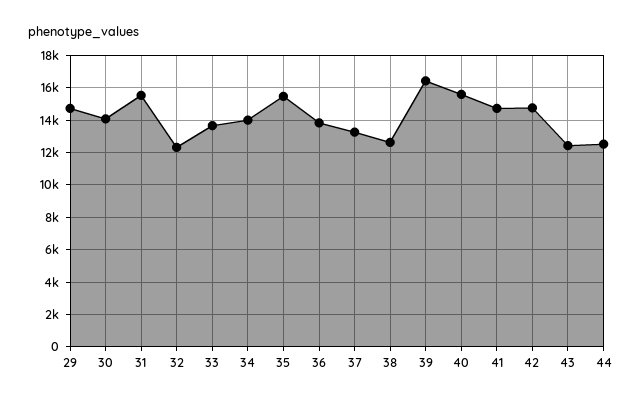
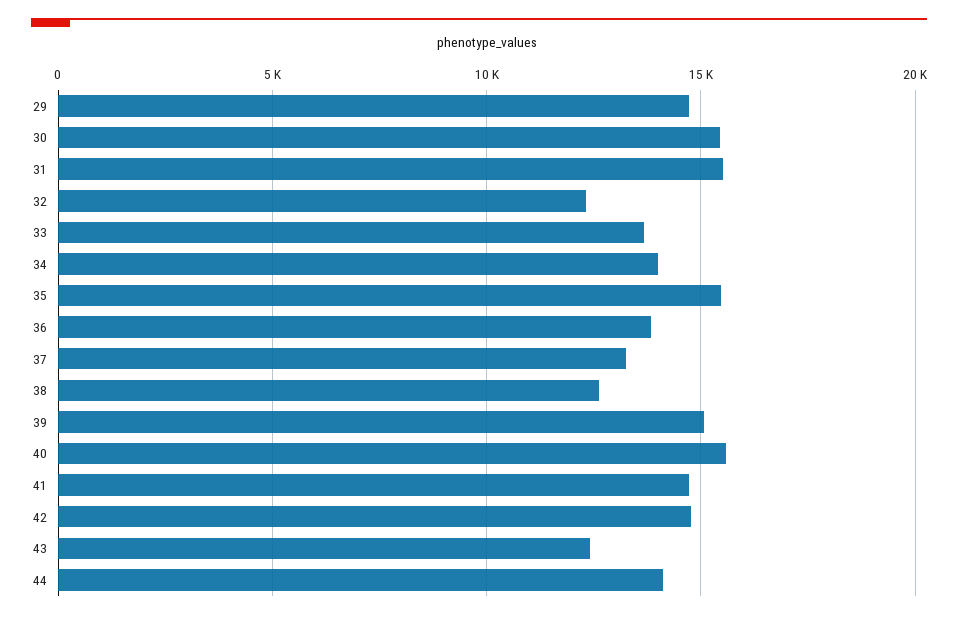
  {
    "29": 14500,
-   "30": 14000,
+   "30": 15500,
    "31": 15500,
    "32": 12500,
    "33": 13500,
    "34": 14000,
    "35": 15500,
    "36": 14000,
    "37": 13500,
    "38": 12500,
-   "39": 16500,
+   "39": 15000,
    "40": 15500,
    "41": 14500,
    "42": 15000,
    "43": 12500,
-   "44": 12500
+   "44": 14000
  }

